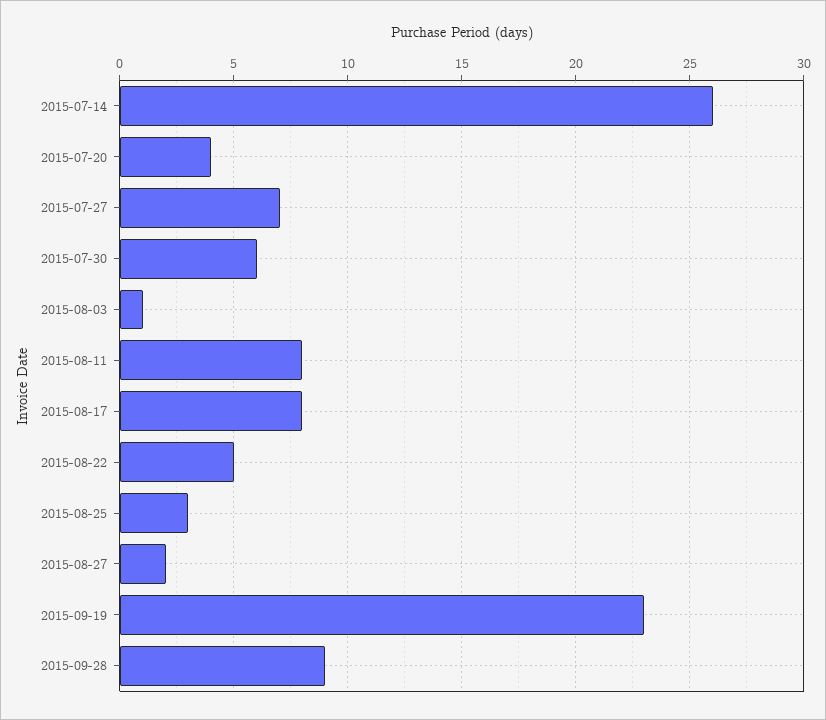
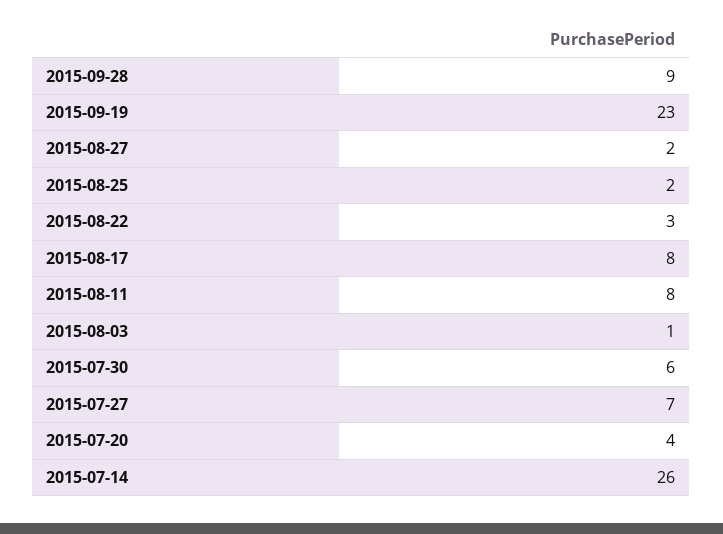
  {
    "2015-07-14": 26,
    "2015-07-20": 4,
    "2015-07-27": 7,
    "2015-07-30": 6,
    "2015-08-03": 1,
    "2015-08-11": 8,
    "2015-08-17": 8,
-   "2015-08-22": 5,
+   "2015-08-22": 3,
-   "2015-08-25": 3,
+   "2015-08-25": 2,
    "2015-08-27": 2,
    "2015-09-19": 23,
    "2015-09-28": 9
  }

